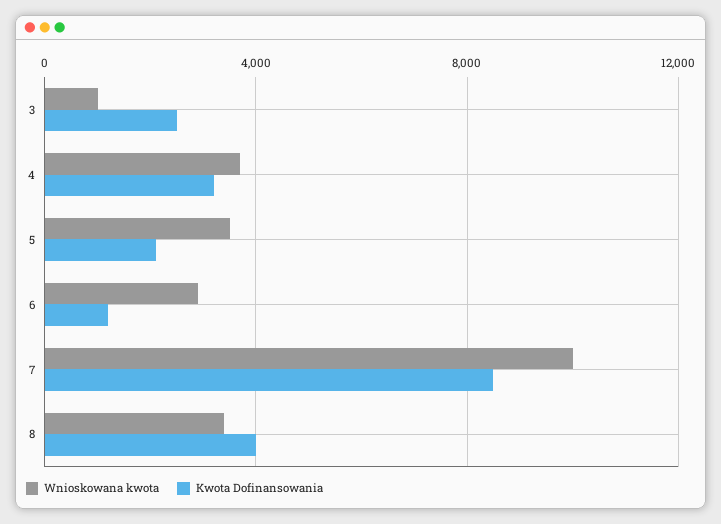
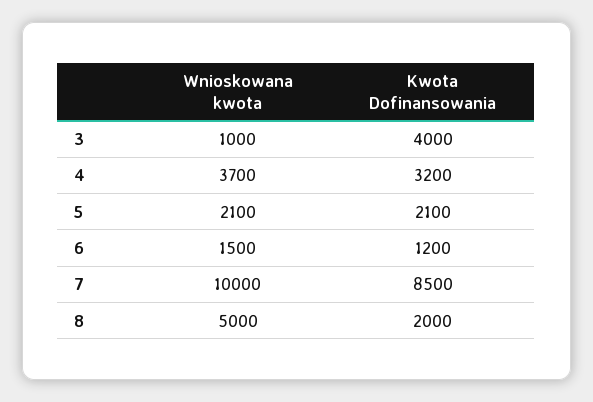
  {
    "Wnioskowana kwota": {
      "3": 1000,
      "4": 3700,
-     "5": 3500,
+     "5": 2100,
-     "6": 3000,
+     "6": 1500,
      "7": 10000,
-     "8": 3500
+     "8": 5000
    },
    "Kwota Dofinansowania": {
-     "3": 2500,
+     "3": 4000,
      "4": 3200,
      "5": 2100,
      "6": 1200,
      "7": 8500,
-     "8": 4000
+     "8": 2000
    }
  }

